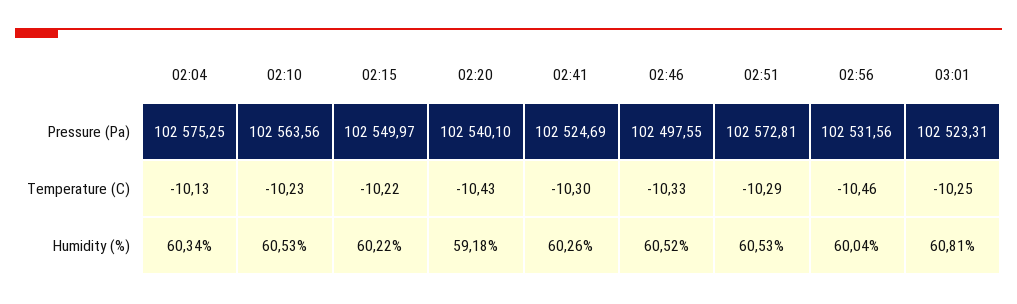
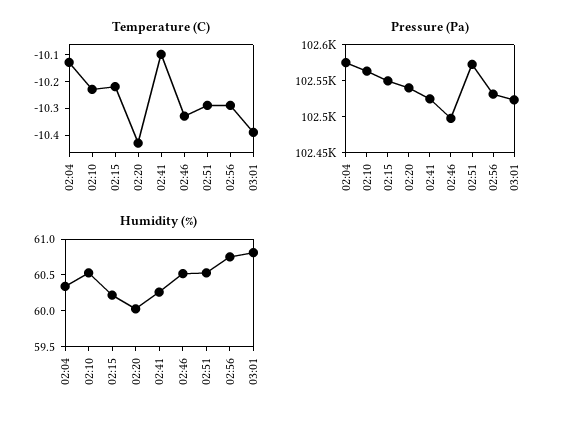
  {
    "Pressure (Pa)": {
      "02:04": 102575.25,
      "02:10": 102563.56,
      "02:15": 102549.97,
      "02:20": 102540.1,
      "02:41": 102524.69,
      "02:46": 102497.55,
      "02:51": 102572.81,
      "02:56": 102531.56,
      "03:01": 102523.31
    },
    "Temperature (C)": {
      "02:04": -10.13,
      "02:10": -10.23,
      "02:15": -10.22,
      "02:20": -10.43,
-     "02:41": -10.3,
+     "02:41": -10.1,
      "02:46": -10.33,
      "02:51": -10.29,
-     "02:56": -10.46,
+     "02:56": -10.3,
-     "03:01": -10.25
+     "03:01": -10.4
    },
    "Humidity (%)": {
      "02:04": 60.34,
      "02:10": 60.53,
      "02:15": 60.22,
-     "02:20": 59.18,
+     "02:20": 60,
      "02:41": 60.26,
      "02:46": 60.52,
      "02:51": 60.53,
-     "02:56": 60.04,
+     "02:56": 60.75,
      "03:01": 60.81
    }
  }

